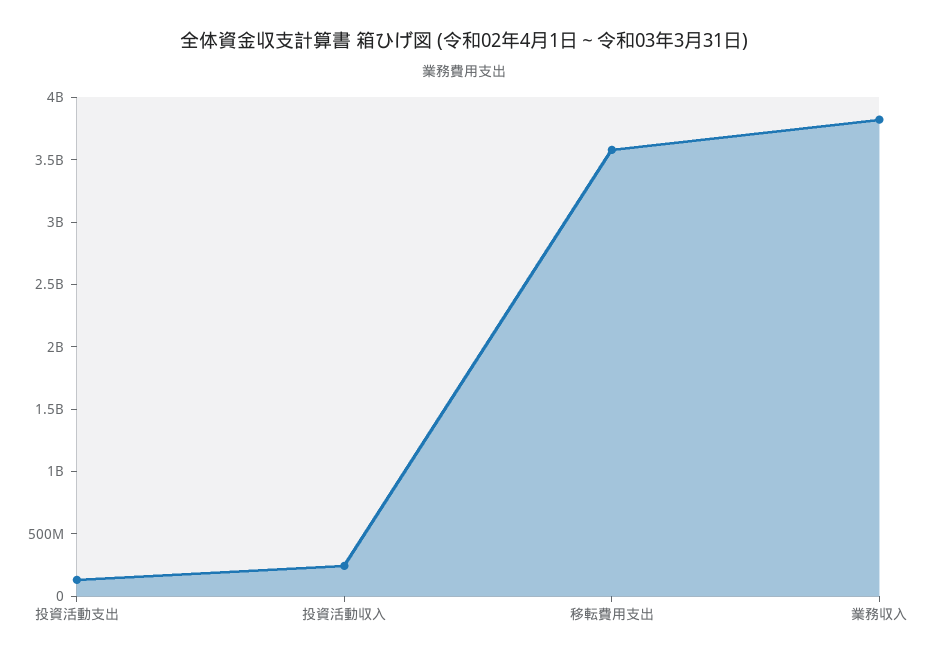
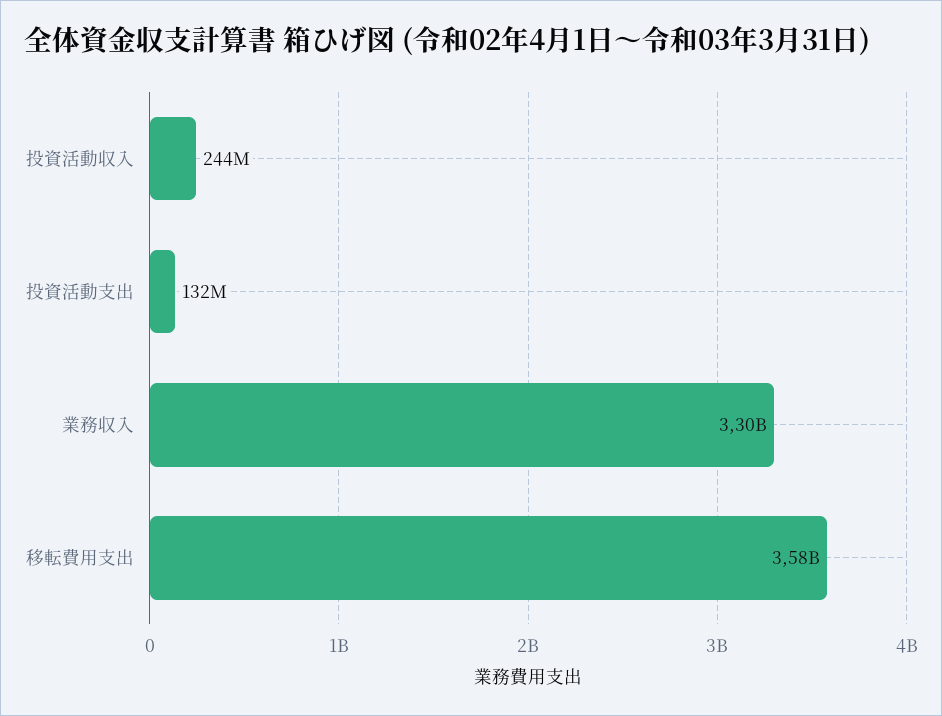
  {
    "投資活動支出": 132000000,
    "投資活動収入": 244000000,
    "移転費用支出": 3580000000,
-   "業務収入": 3800000000
+   "業務収入": 3300000000
  }

